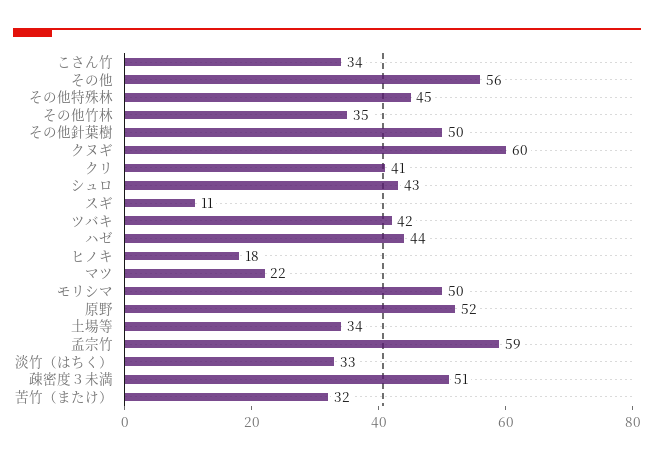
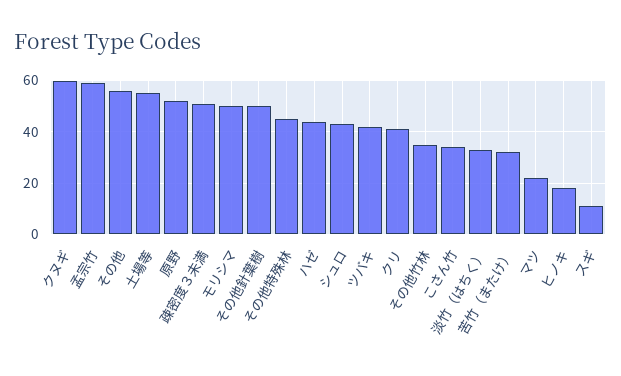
  {
    "こさん竹": 34,
    "その他": 56,
    "その他特殊林": 45,
    "その他竹林": 35,
    "その他針葉樹": 50,
    "クヌギ": 60,
    "クリ": 41,
    "シュロ": 43,
    "スギ": 11,
    "ツバキ": 42,
    "ハゼ": 44,
    "ヒノキ": 18,
    "マツ": 22,
    "モリシマ": 50,
    "原野": 52,
-   "土場等": 34,
+   "土場等": 55,
    "孟宗竹": 59,
    "淡竹（はちく）": 33,
    "疎密度３未満": 51,
    "苦竹（またけ）": 32
  }

